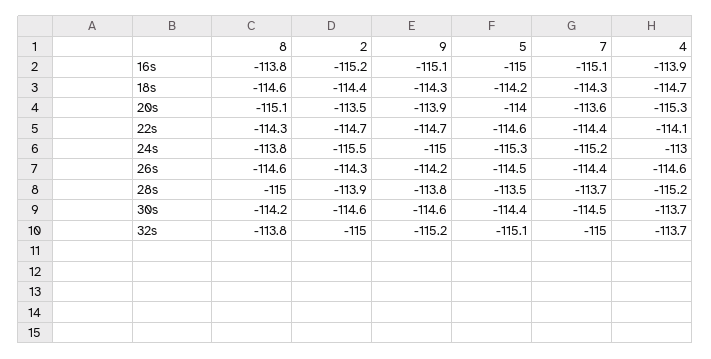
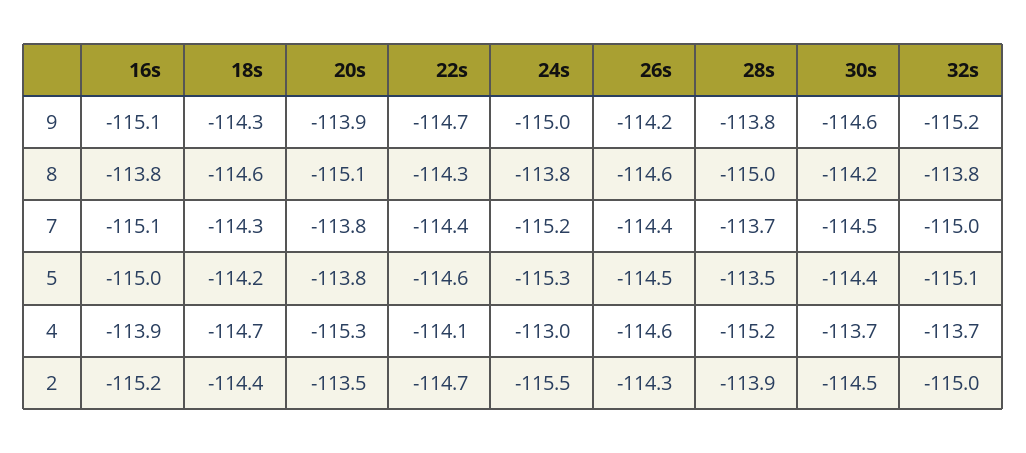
  {
    "8": {
      "16s": -113.8,
      "18s": -114.6,
      "20s": -115.1,
      "22s": -114.3,
      "24s": -113.8,
      "26s": -114.6,
      "28s": -115,
      "30s": -114.2,
      "32s": -113.8
    },
    "2": {
      "16s": -115.2,
      "18s": -114.4,
      "20s": -113.5,
      "22s": -114.7,
      "24s": -115.5,
      "26s": -114.3,
      "28s": -113.9,
-     "30s": -114.6,
+     "30s": -114.5,
      "32s": -115
    },
    "9": {
      "16s": -115.1,
      "18s": -114.3,
      "20s": -113.9,
      "22s": -114.7,
      "24s": -115,
      "26s": -114.2,
      "28s": -113.8,
      "30s": -114.6,
      "32s": -115.2
    },
    "5": {
      "16s": -115,
      "18s": -114.2,
-     "20s": -114,
+     "20s": -113.8,
      "22s": -114.6,
      "24s": -115.3,
      "26s": -114.5,
      "28s": -113.5,
      "30s": -114.4,
      "32s": -115.1
    },
    "7": {
      "16s": -115.1,
      "18s": -114.3,
-     "20s": -113.6,
+     "20s": -113.8,
      "22s": -114.4,
      "24s": -115.2,
      "26s": -114.4,
      "28s": -113.7,
      "30s": -114.5,
      "32s": -115
    },
    "4": {
      "16s": -113.9,
      "18s": -114.7,
      "20s": -115.3,
      "22s": -114.1,
      "24s": -113,
      "26s": -114.6,
      "28s": -115.2,
      "30s": -113.7,
      "32s": -113.7
    }
  }

